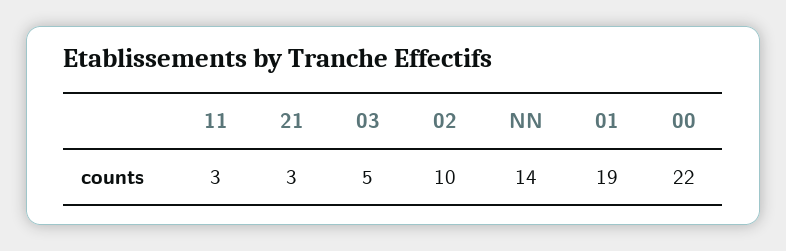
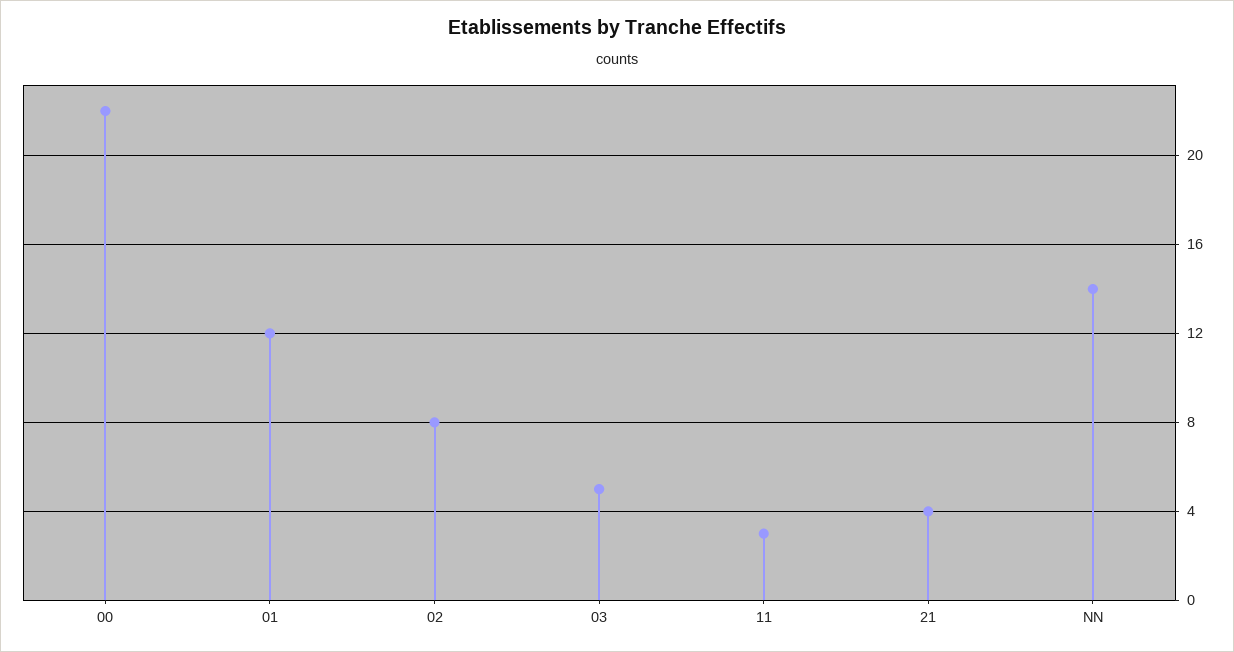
  {
    "11": 3,
-   "21": 3,
+   "21": 4,
    "03": 5,
-   "02": 10,
+   "02": 8,
    "NN": 14,
-   "01": 19,
+   "01": 12,
    "00": 22
  }

